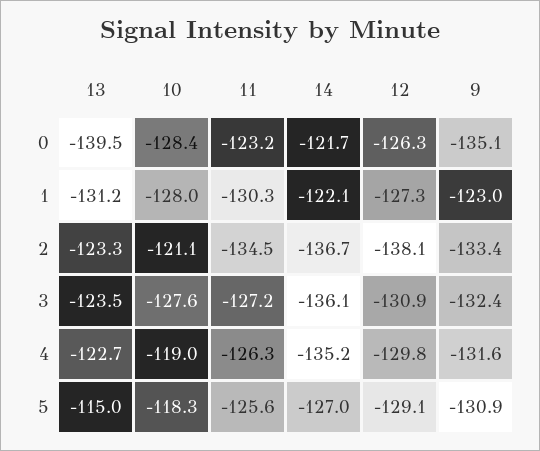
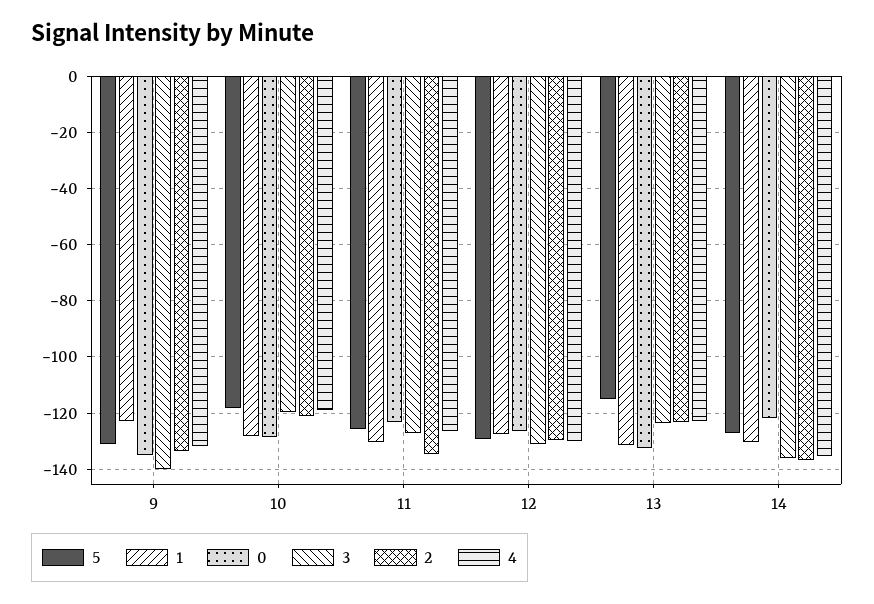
  {
    "0": {
-     "13": -139.5,
+     "13": -132.5,
      "10": -128.4,
      "11": -123.2,
      "14": -121.7,
      "12": -126.3,
      "9": -135.1
    },
    "1": {
      "13": -131.2,
      "10": -128,
      "11": -130.3,
-     "14": -122.1,
+     "14": -130,
      "12": -127.3,
      "9": -123
    },
    "2": {
      "13": -123.3,
      "10": -121.1,
      "11": -134.5,
      "14": -136.7,
-     "12": -138.1,
+     "12": -130,
      "9": -133.4
    },
    "3": {
      "13": -123.5,
-     "10": -127.6,
+     "10": -120,
      "11": -127.2,
      "14": -136.1,
      "12": -130.9,
-     "9": -132.4
+     "9": -140
    },
    "4": {
      "13": -122.7,
      "10": -119,
      "11": -126.3,
      "14": -135.2,
      "12": -129.8,
      "9": -131.6
    },
    "5": {
      "13": -115,
      "10": -118.3,
      "11": -125.6,
      "14": -127,
      "12": -129.1,
      "9": -130.9
    }
  }

